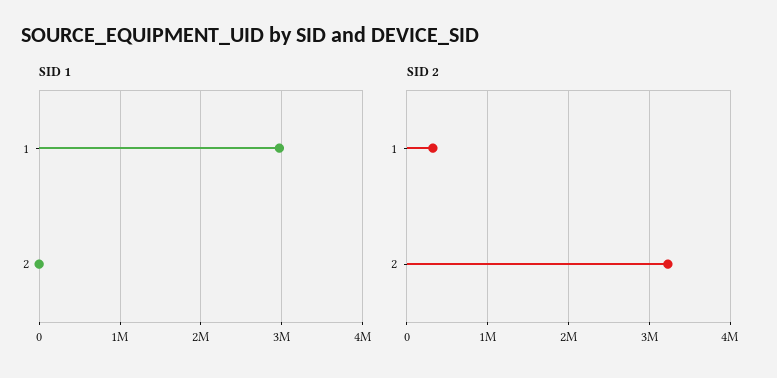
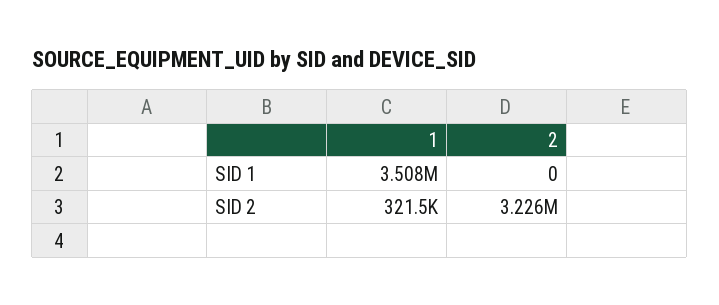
  {
    "SID 1": {
-     "1": 3000000,
+     "1": 3508000,
      "2": 0
    },
    "SID 2": {
      "1": 321500,
      "2": 3226000
    }
  }

